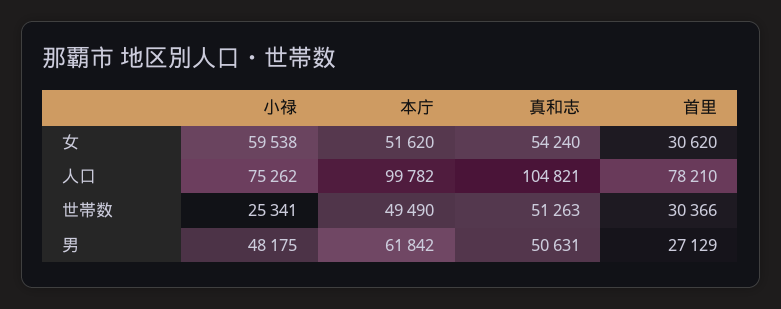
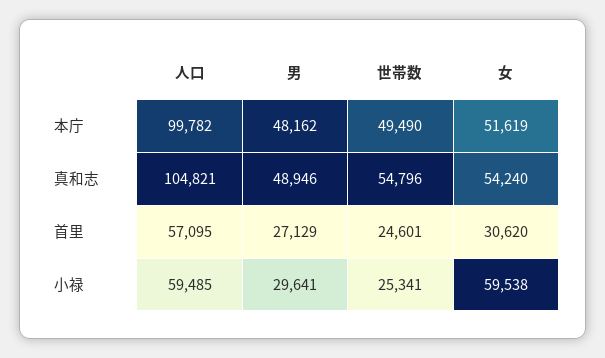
  {
    "小禄": {
      "女": 59538,
-     "人口": 75262,
+     "人口": 59485,
      "世帯数": 25341,
-     "男": 48175
+     "男": 29641
    },
    "本庁": {
-     "女": 51620,
+     "女": 51619,
      "人口": 99782,
      "世帯数": 49490,
-     "男": 61842
+     "男": 48162
    },
    "真和志": {
      "女": 54240,
      "人口": 104821,
-     "世帯数": 51263,
+     "世帯数": 54796,
-     "男": 50631
+     "男": 48946
    },
    "首里": {
      "女": 30620,
-     "人口": 78210,
+     "人口": 57095,
-     "世帯数": 30366,
+     "世帯数": 24601,
      "男": 27129
    }
  }

